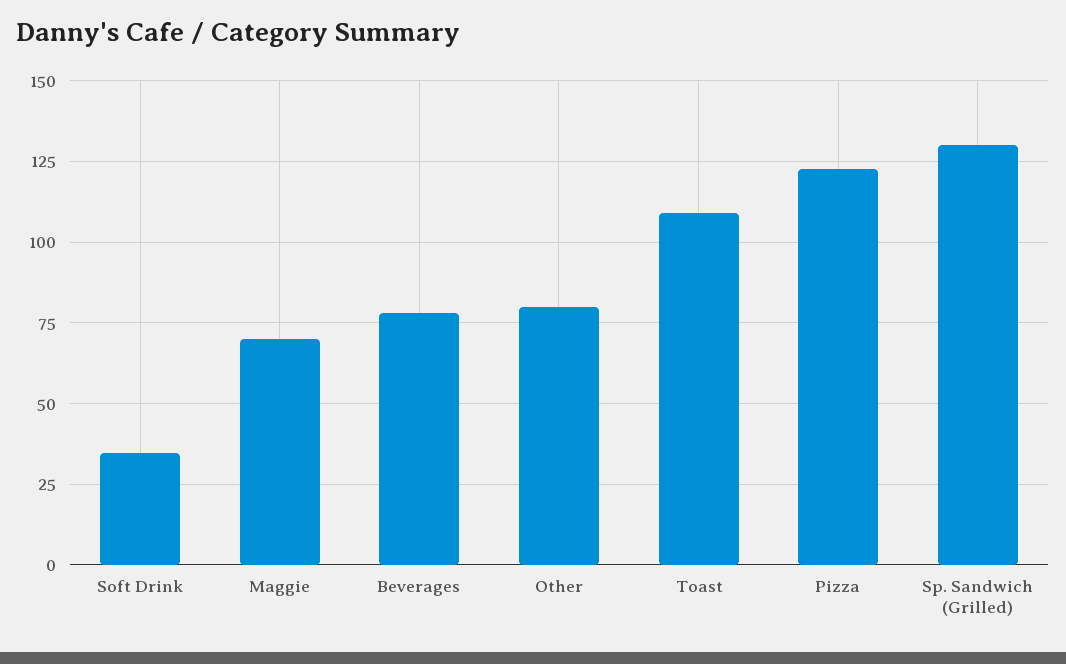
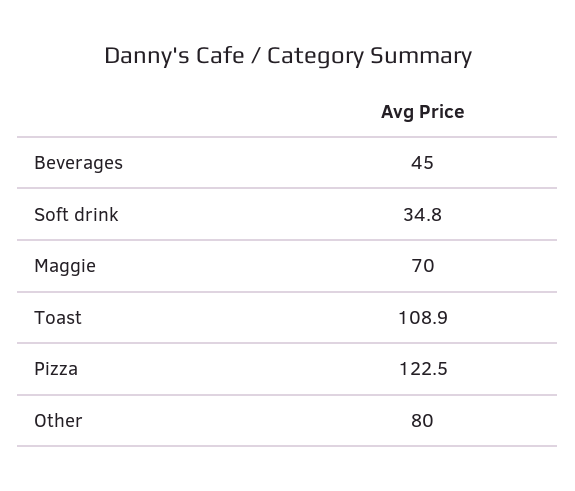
  {
    "Soft Drink": 34.8,
    "Maggie": 70,
-   "Beverages": 77.5,
+   "Beverages": 45,
    "Other": 80,
    "Toast": 108.9,
-   "Pizza": 122.5,
+   "Pizza": 122.5
-   "Sp. Sandwich (Grilled)": 130
  }

